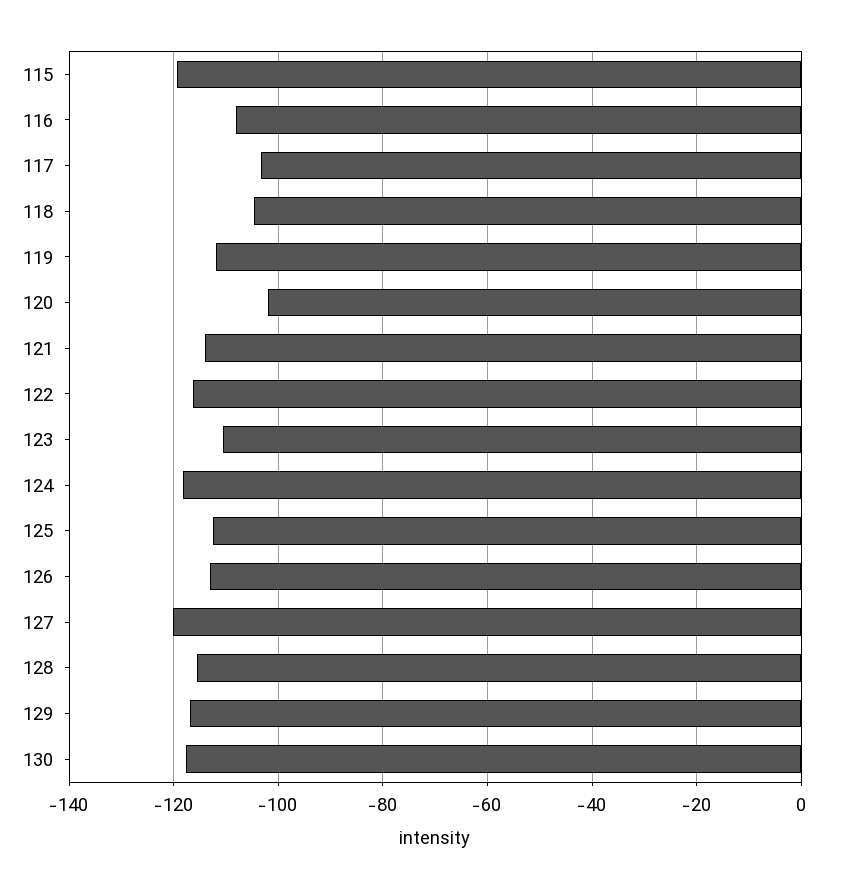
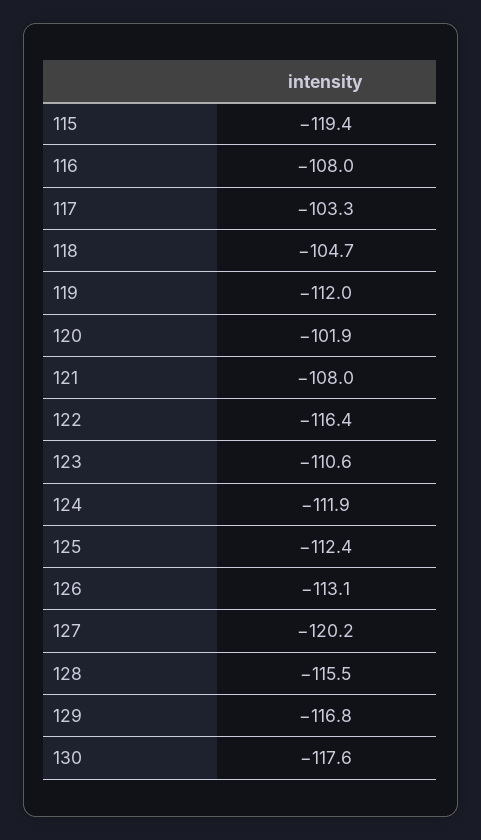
  {
    "115": -119.4,
    "116": -108,
    "117": -103.3,
    "118": -104.7,
    "119": -112,
    "120": -101.9,
-   "121": -114,
+   "121": -108,
    "122": -116.4,
    "123": -110.6,
-   "124": -118,
+   "124": -111.9,
    "125": -112.4,
    "126": -113.1,
    "127": -120.2,
    "128": -115.5,
    "129": -116.8,
    "130": -117.6
  }

